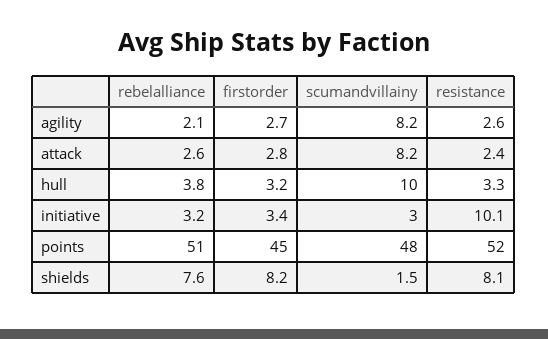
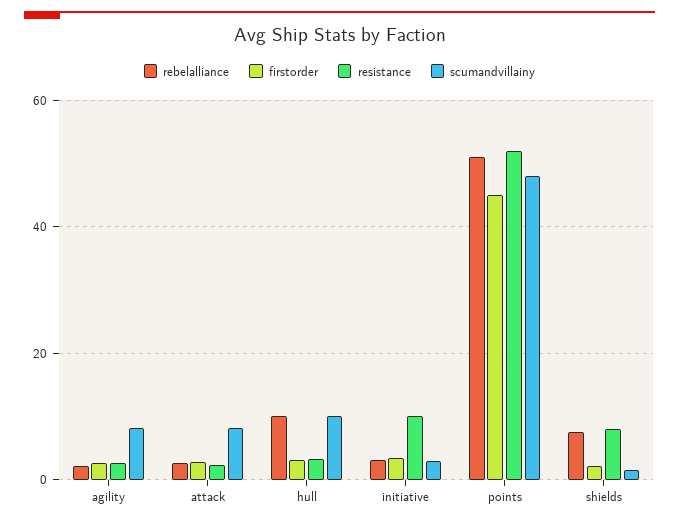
  {
    "rebelalliance": {
      "agility": 2.1,
      "attack": 2.6,
-     "hull": 3.8,
+     "hull": 10,
      "initiative": 3.2,
      "points": 51,
      "shields": 7.6
    },
    "firstorder": {
      "agility": 2.7,
      "attack": 2.8,
      "hull": 3.2,
      "initiative": 3.4,
      "points": 45,
-     "shields": 8.2
+     "shields": 2
    },
    "scumandvillainy": {
      "agility": 8.2,
      "attack": 8.2,
      "hull": 10,
      "initiative": 3,
      "points": 48,
      "shields": 1.5
    },
    "resistance": {
      "agility": 2.6,
      "attack": 2.4,
      "hull": 3.3,
      "initiative": 10.1,
      "points": 52,
      "shields": 8.1
    }
  }

